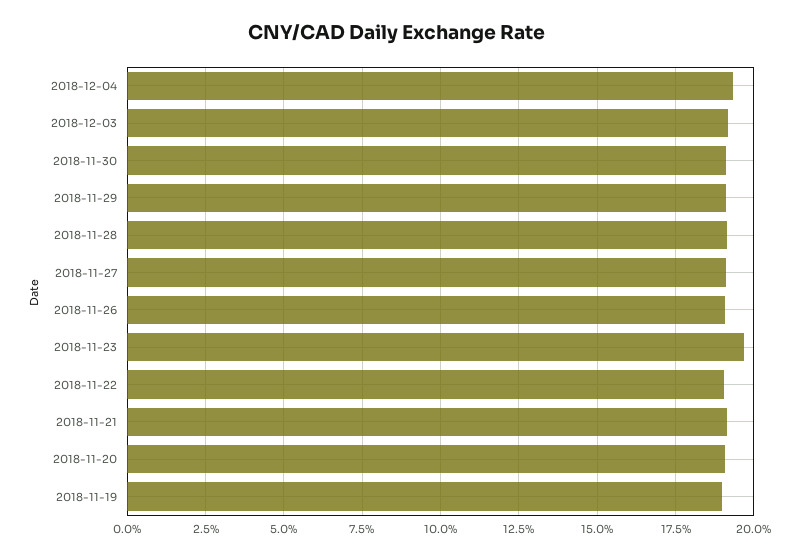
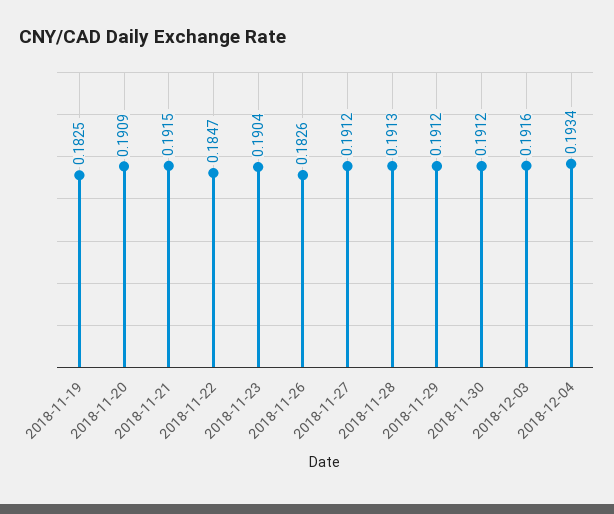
  {
    "2018-12-04": 0.1934,
    "2018-12-03": 0.1916,
    "2018-11-30": 0.1912,
    "2018-11-29": 0.1912,
    "2018-11-28": 0.1913,
    "2018-11-27": 0.1912,
-   "2018-11-26": 0.19,
+   "2018-11-26": 0.1826,
-   "2018-11-23": 0.1975,
+   "2018-11-23": 0.1904,
-   "2018-11-22": 0.19,
+   "2018-11-22": 0.1847,
    "2018-11-21": 0.1915,
    "2018-11-20": 0.1909,
-   "2018-11-19": 0.19
+   "2018-11-19": 0.1825
  }

